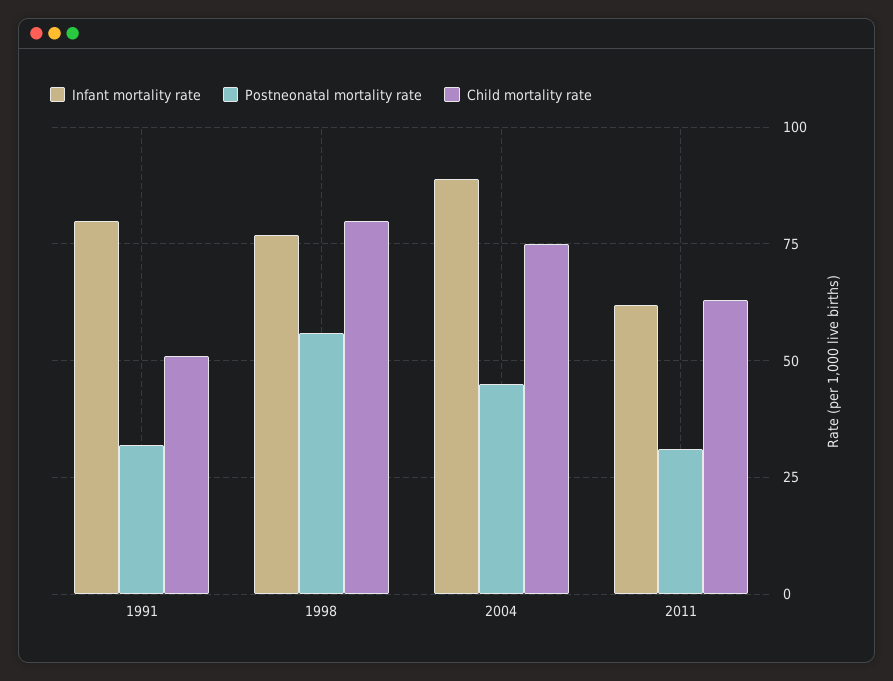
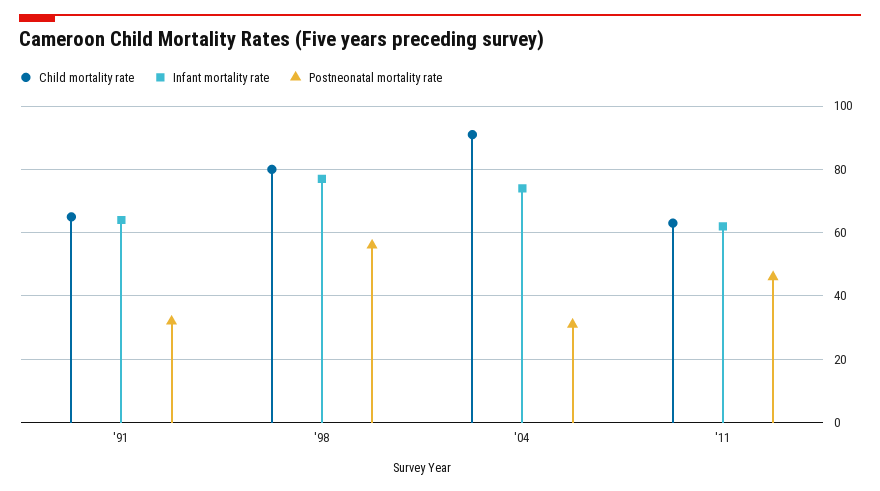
  {
    "Infant mortality rate": {
-     "1991": 80,
+     "1991": 65,
      "1998": 75,
-     "2004": 90,
+     "2004": 75,
      "2011": 60
    },
    "Postneonatal mortality rate": {
      "1991": 30,
      "1998": 55,
-     "2004": 45,
+     "2004": 30,
-     "2011": 30
+     "2011": 45
    },
    "Child mortality rate": {
-     "1991": 50,
+     "1991": 65,
      "1998": 80,
-     "2004": 75,
+     "2004": 90,
      "2011": 65
    }
  }

